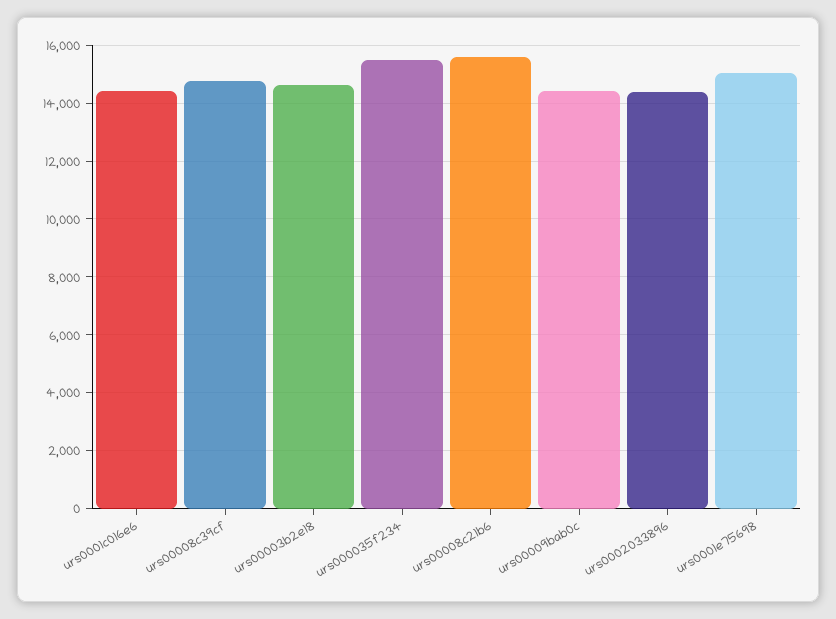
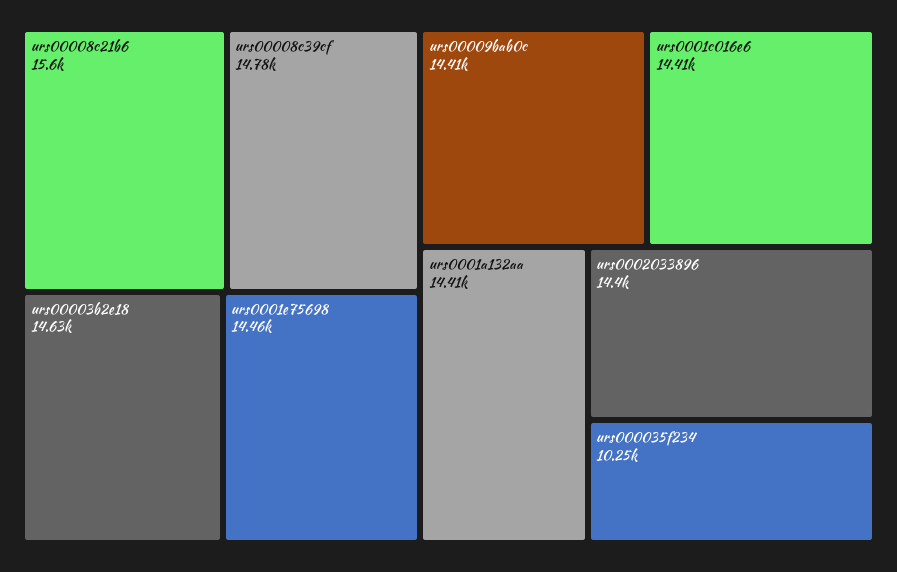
  {
    "urs0001c016e6": 14410,
    "urs00008c39cf": 14780,
    "urs00003b2e18": 14630,
-   "urs000035f234": 15500,
+   "urs000035f234": 10250,
    "urs00008c21b6": 15600,
    "urs00009bab0c": 14410,
    "urs0002033896": 14400,
-   "urs0001e75698": 15000
+   "urs0001e75698": 14460,
+   "urs0001a132aa": 14410
  }

